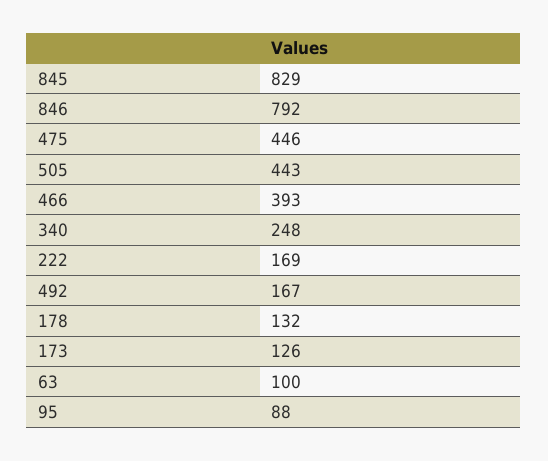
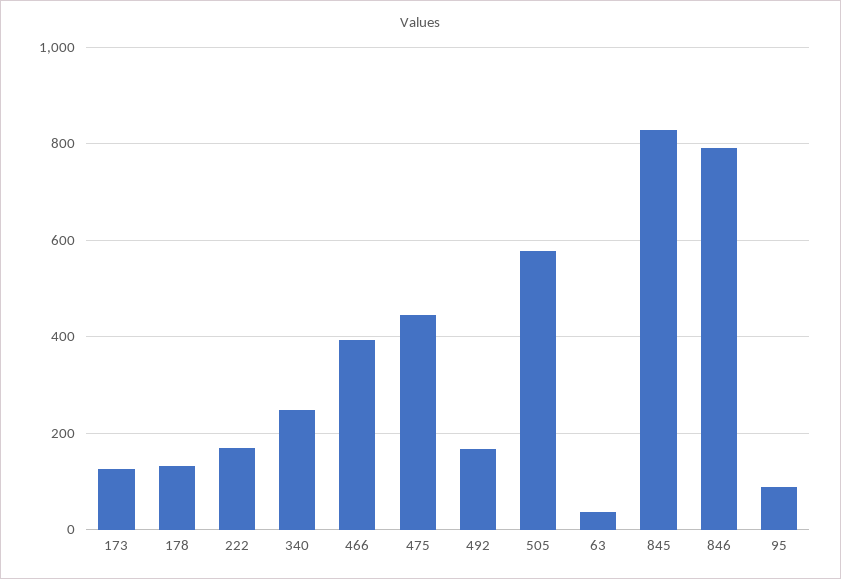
  {
    "845": 829,
    "846": 792,
    "475": 446,
-   "505": 443,
+   "505": 580,
    "466": 393,
    "340": 248,
    "222": 169,
    "492": 167,
    "178": 132,
    "173": 126,
-   "63": 100,
+   "63": 40,
    "95": 88
  }

